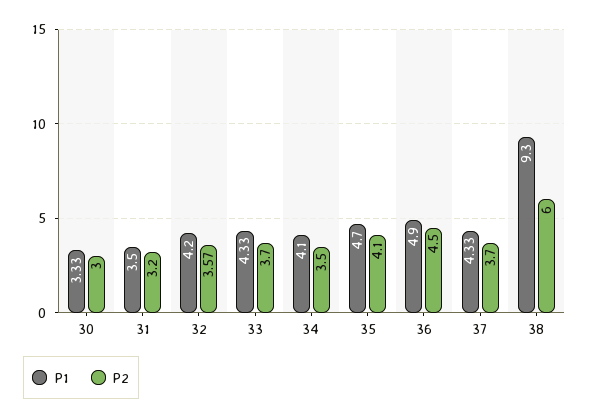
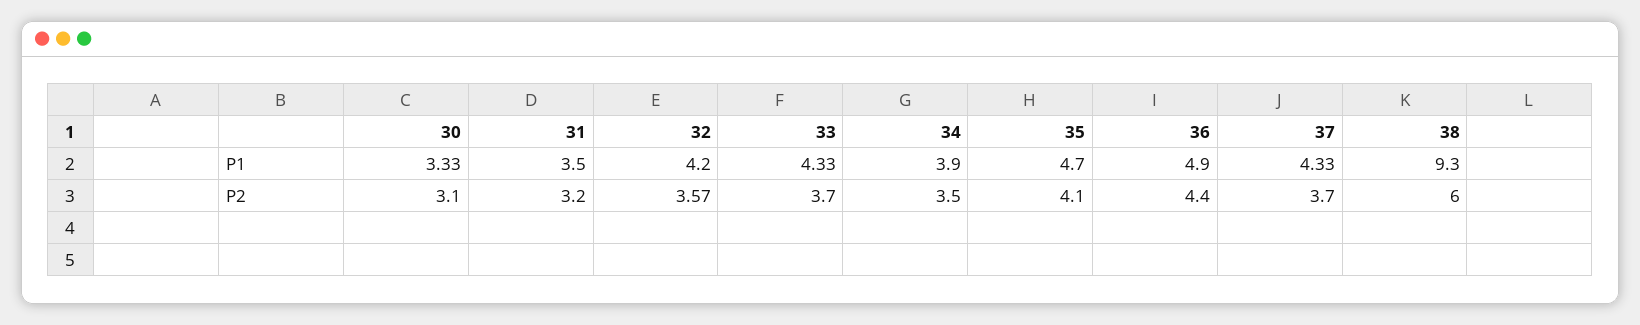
  {
    "P1": {
      "30": 3.33,
      "31": 3.5,
      "32": 4.2,
      "33": 4.33,
-     "34": 4.1,
+     "34": 3.9,
      "35": 4.7,
      "36": 4.9,
      "37": 4.33,
      "38": 9.3
    },
    "P2": {
-     "30": 3,
+     "30": 3.1,
      "31": 3.2,
      "32": 3.57,
      "33": 3.7,
      "34": 3.5,
      "35": 4.1,
-     "36": 4.5,
+     "36": 4.4,
      "37": 3.7,
      "38": 6
    }
  }

